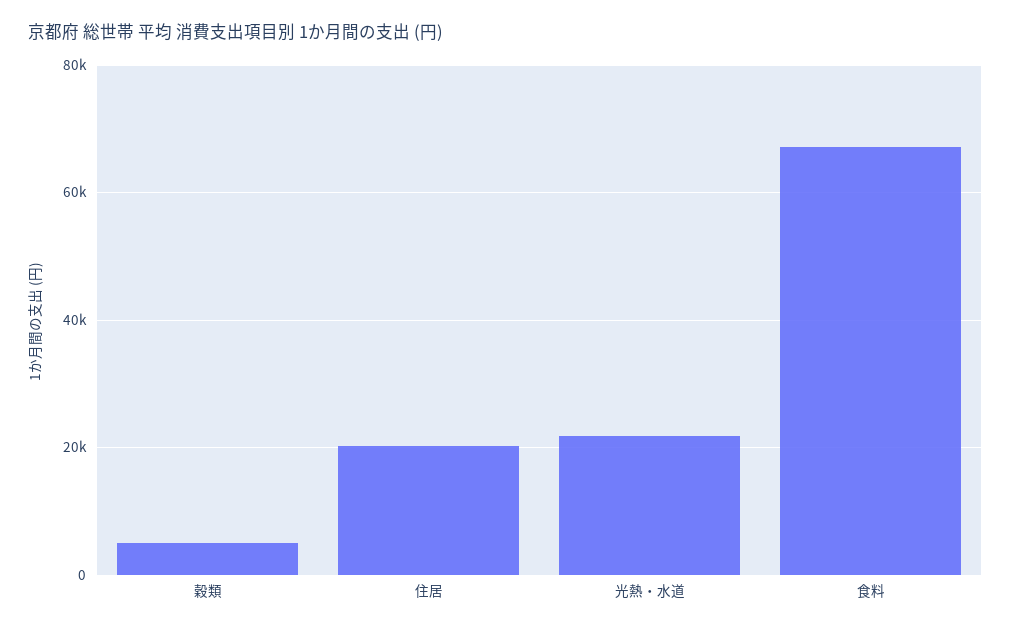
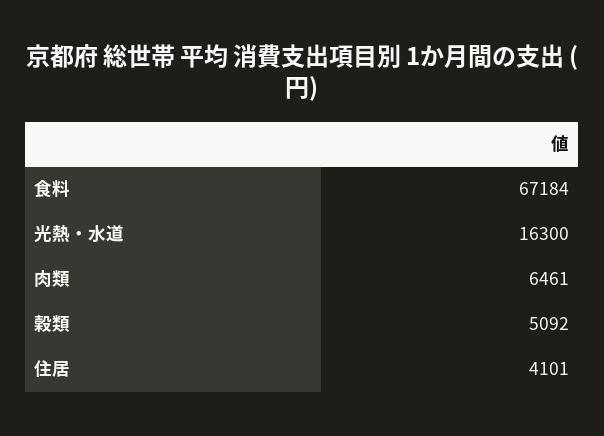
  {
    "穀類": 5092,
-   "住居": 20000,
+   "住居": 4101,
-   "光熱・水道": 22000,
+   "光熱・水道": 16300,
-   "食料": 67184
+   "食料": 67184,
+   "肉類": 6461
  }

